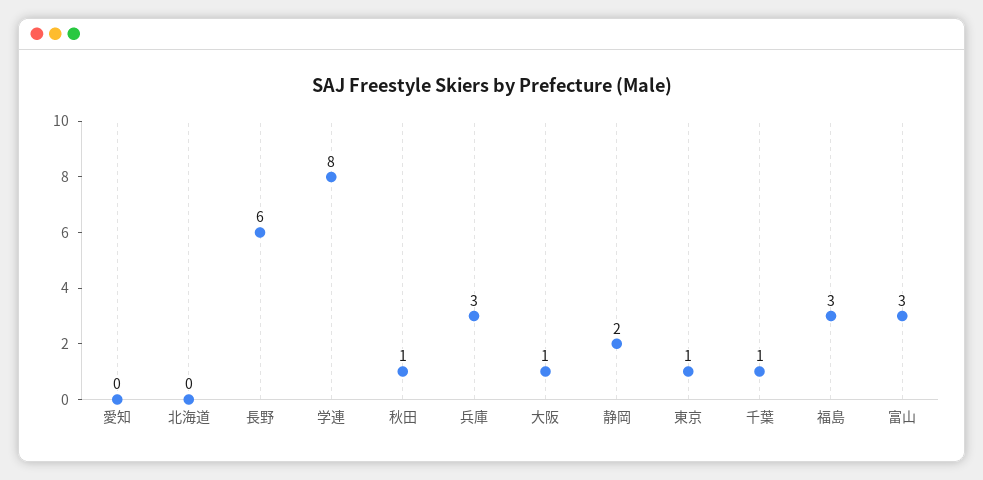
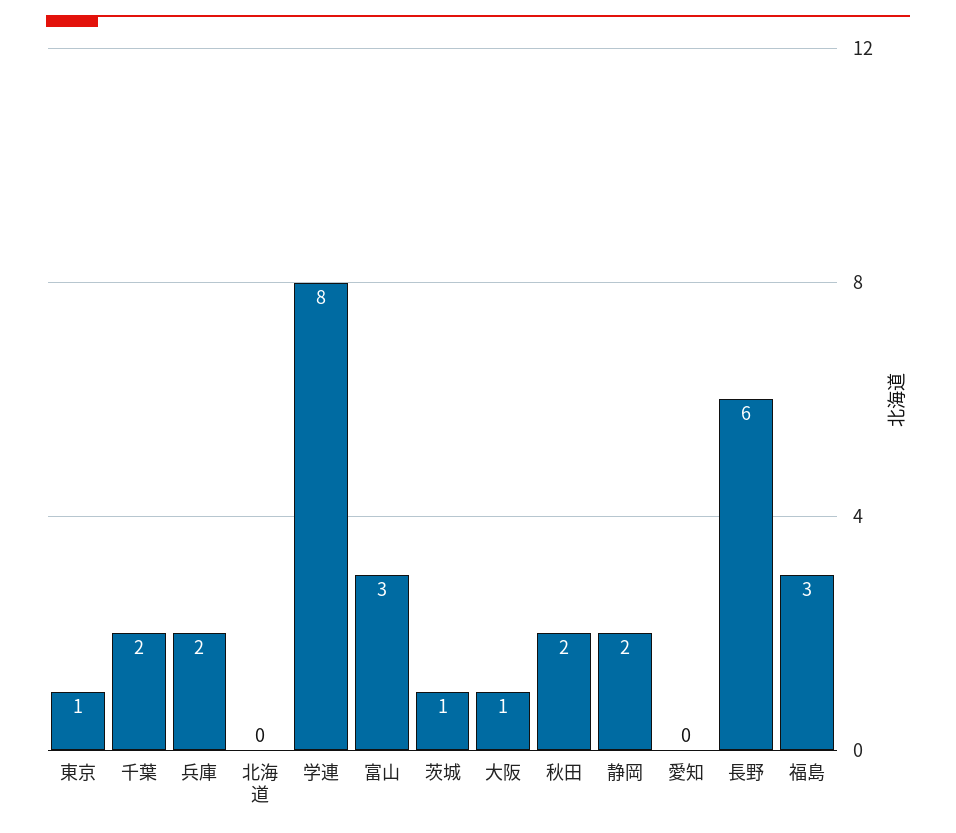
  {
    "愛知": 0,
    "北海道": 0,
    "長野": 6,
    "学連": 8,
-   "秋田": 1,
+   "秋田": 2,
-   "兵庫": 3,
+   "兵庫": 2,
    "大阪": 1,
    "静岡": 2,
    "東京": 1,
-   "千葉": 1,
+   "千葉": 2,
    "福島": 3,
-   "富山": 3
+   "富山": 3,
+   "茨城": 1
  }

